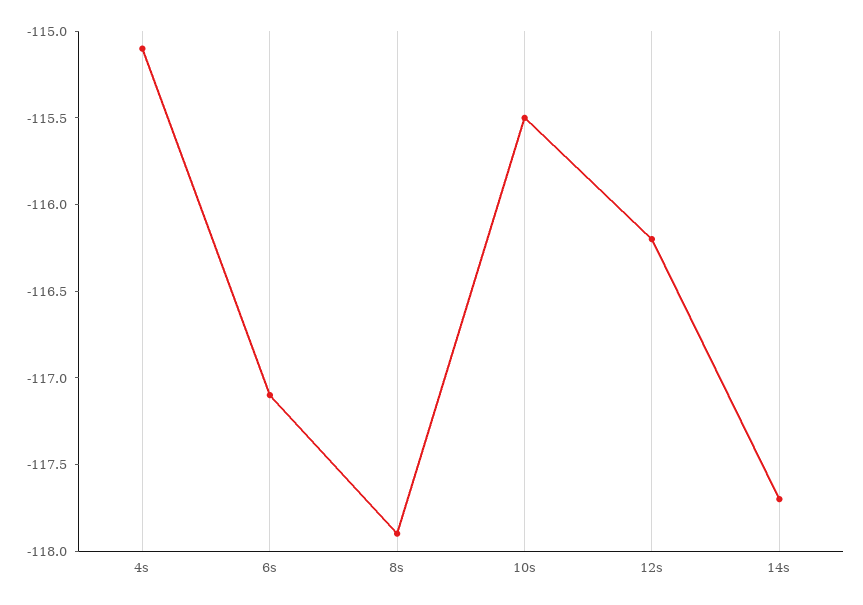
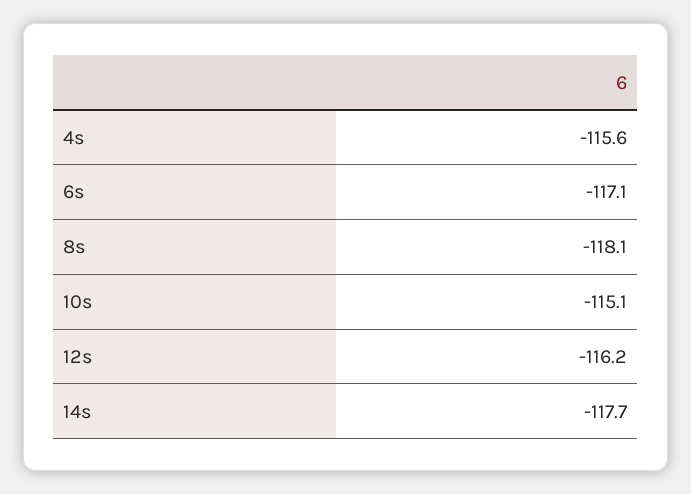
  {
-   "4s": -115.1,
+   "4s": -115.6,
    "6s": -117.1,
-   "8s": -117.9,
+   "8s": -118.1,
-   "10s": -115.5,
+   "10s": -115.1,
    "12s": -116.2,
    "14s": -117.7
  }

